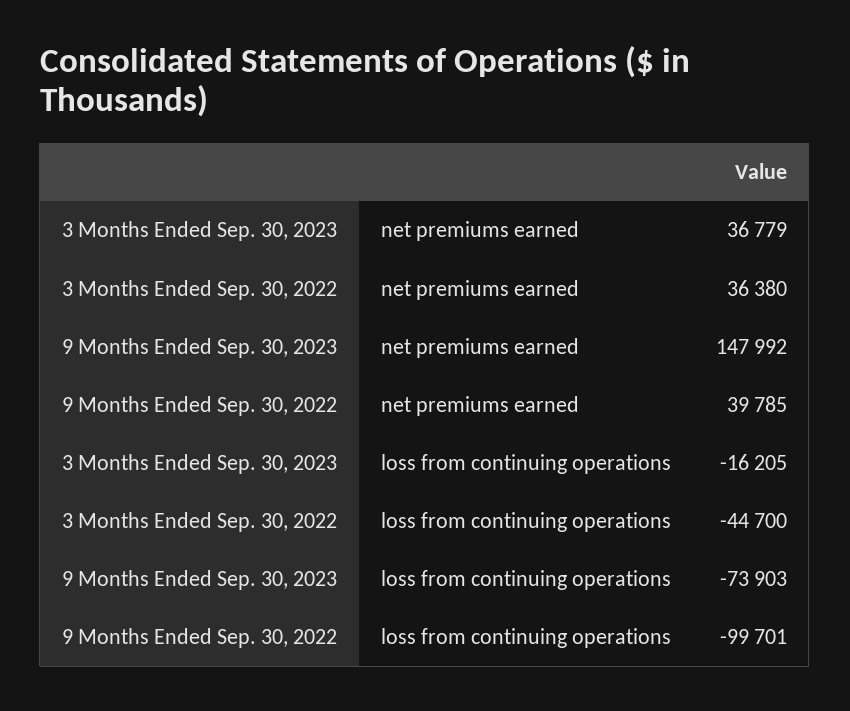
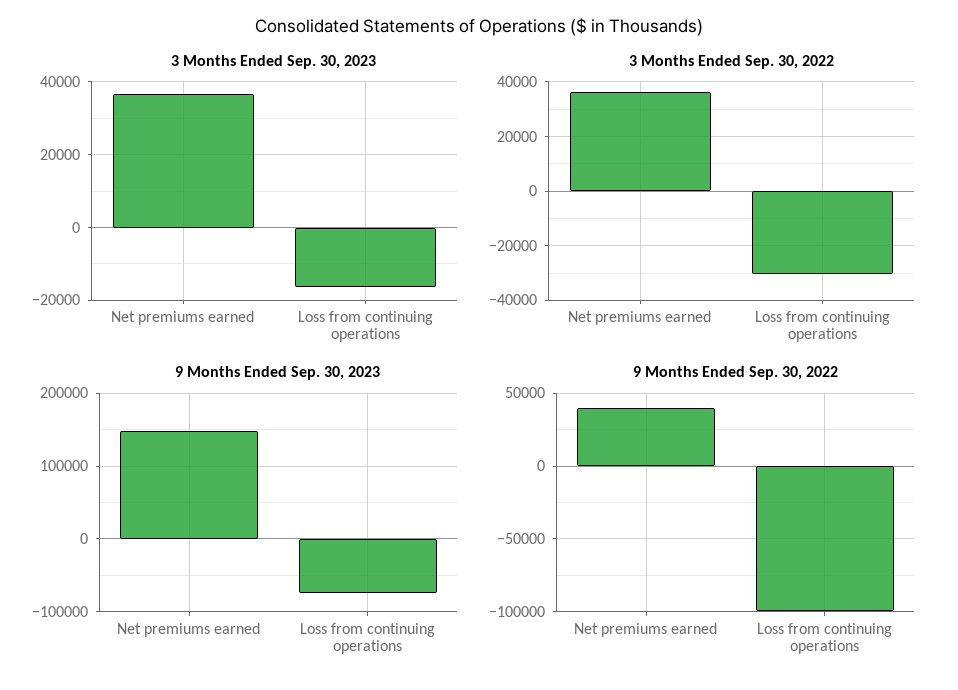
  {
    "3 Months Ended Sep. 30, 2023": {
      "net premiums earned": 36779,
      "loss from continuing operations": -16205
    },
    "3 Months Ended Sep. 30, 2022": {
      "net premiums earned": 36380,
-     "loss from continuing operations": -44700
+     "loss from continuing operations": -30000
    },
    "9 Months Ended Sep. 30, 2023": {
      "net premiums earned": 147992,
      "loss from continuing operations": -73903
    },
    "9 Months Ended Sep. 30, 2022": {
      "net premiums earned": 39785,
      "loss from continuing operations": -99701
    }
  }

